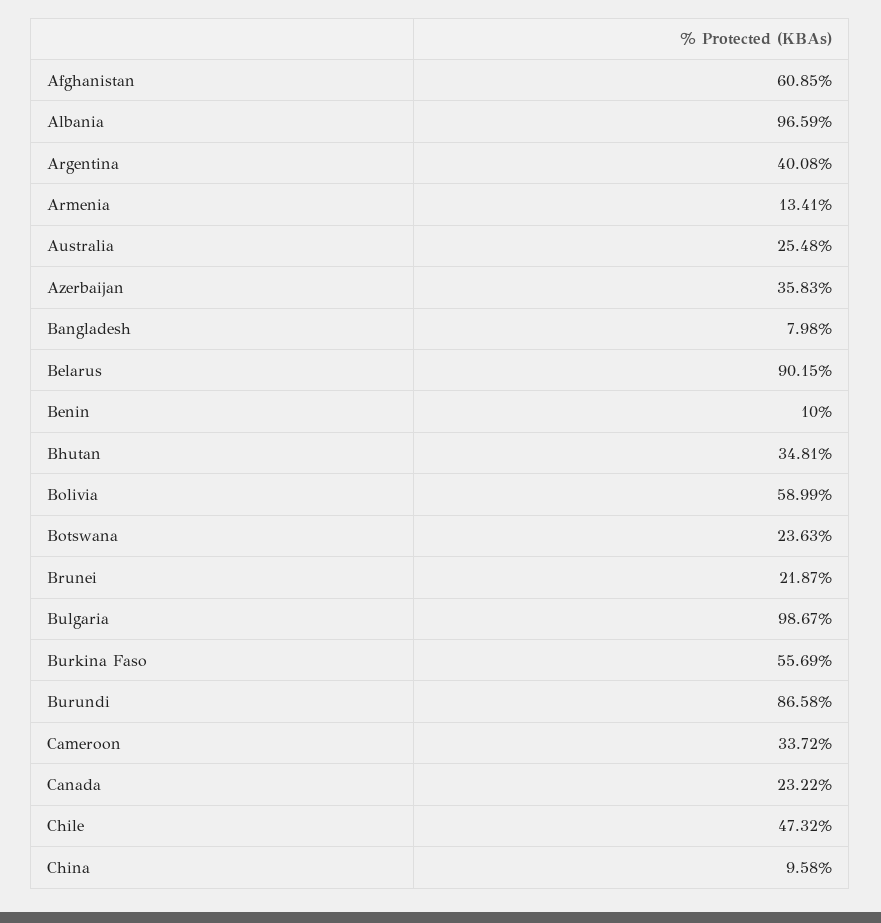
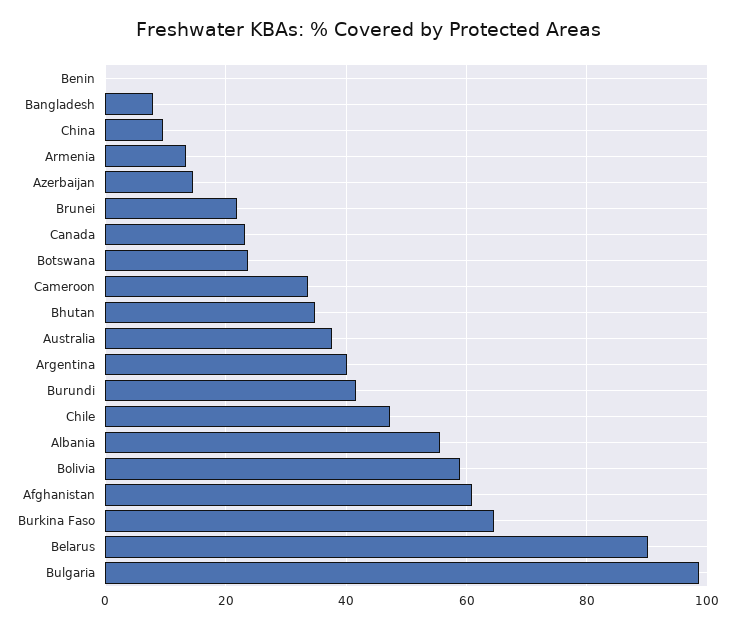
  {
    "Afghanistan": 60.85,
-   "Albania": 96.59,
+   "Albania": 56,
    "Argentina": 40.08,
    "Armenia": 13.41,
-   "Australia": 25.48,
+   "Australia": 38,
-   "Azerbaijan": 35.83,
+   "Azerbaijan": 14,
    "Bangladesh": 7.98,
    "Belarus": 90.15,
-   "Benin": 10,
+   "Benin": 0,
    "Bhutan": 34.81,
    "Bolivia": 58.99,
    "Botswana": 23.63,
    "Brunei": 21.87,
    "Bulgaria": 98.67,
-   "Burkina Faso": 55.69,
+   "Burkina Faso": 64,
-   "Burundi": 86.58,
+   "Burundi": 42,
    "Cameroon": 33.72,
    "Canada": 23.22,
    "Chile": 47.32,
    "China": 9.58
  }

